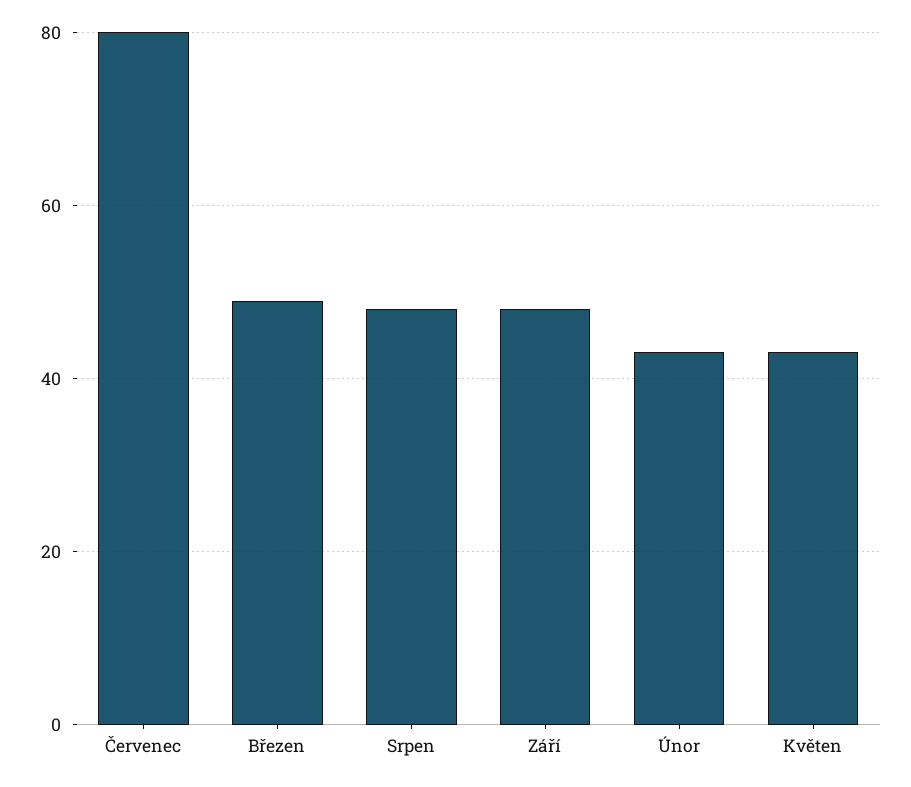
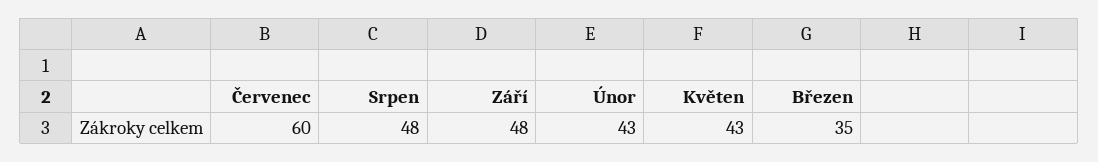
  {
-   "Červenec": 80,
+   "Červenec": 60,
-   "Březen": 50,
+   "Březen": 35,
    "Srpen": 48,
    "Září": 48,
    "Únor": 43,
    "Květen": 43
  }

